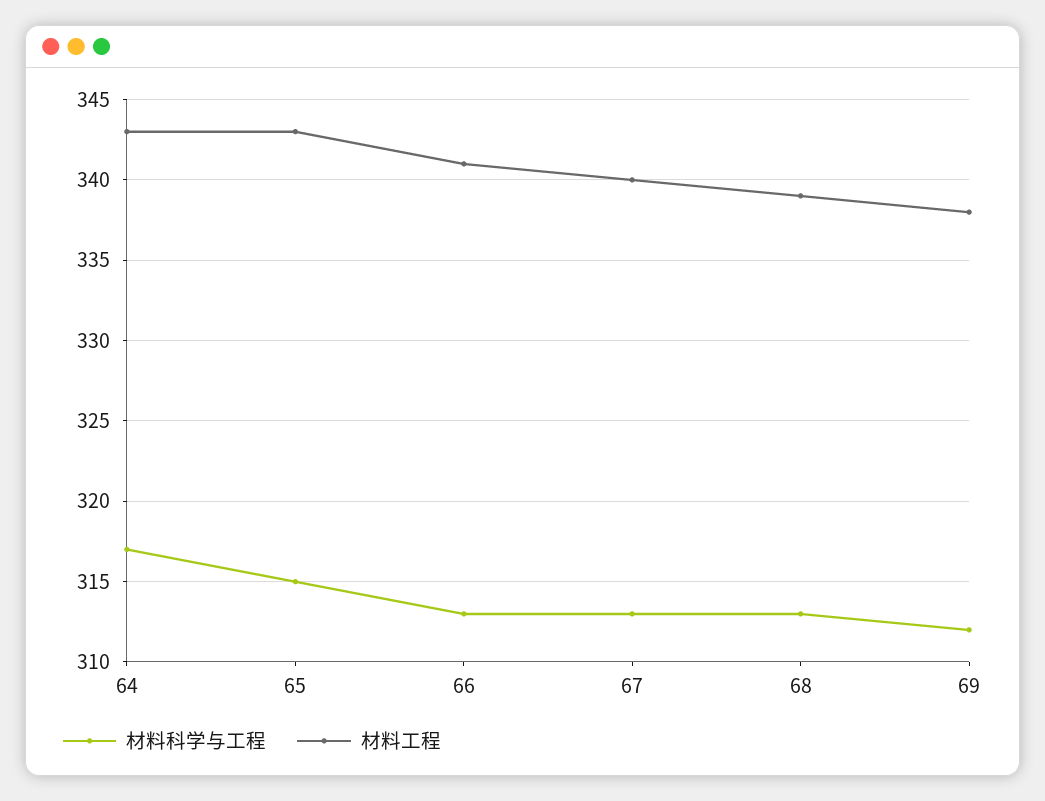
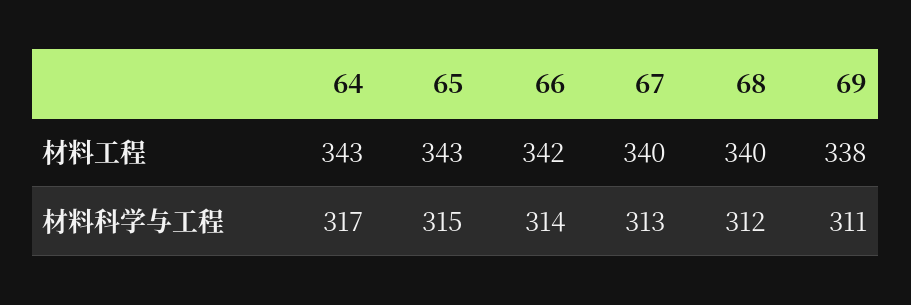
  {
    "材料科学与工程": {
      "64": 317,
      "65": 315,
-     "66": 313,
+     "66": 314,
      "67": 313,
-     "68": 313,
+     "68": 312,
-     "69": 312
+     "69": 311
    },
    "材料工程": {
      "64": 343,
      "65": 343,
-     "66": 341,
+     "66": 342,
      "67": 340,
-     "68": 339,
+     "68": 340,
      "69": 338
    }
  }

